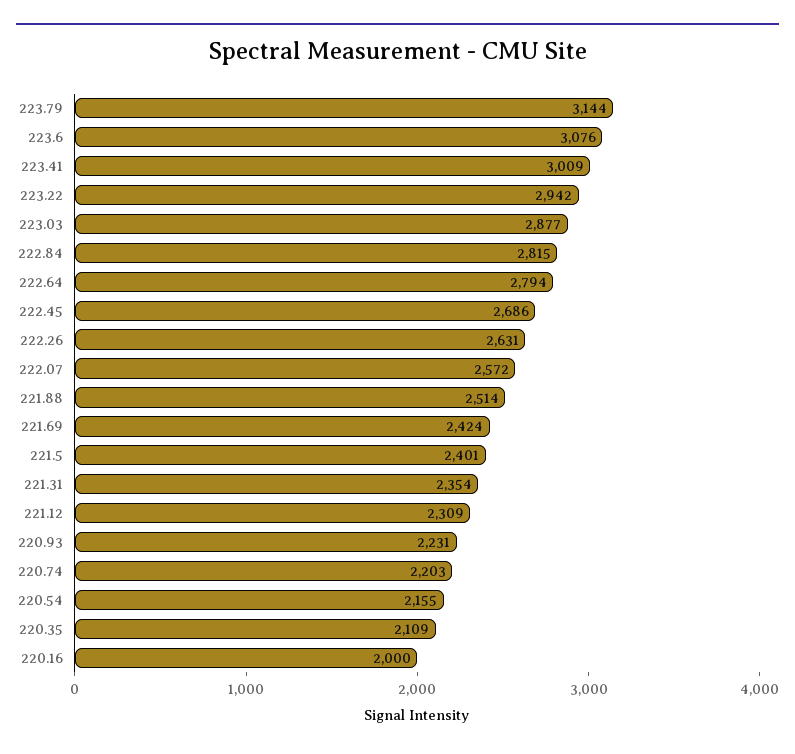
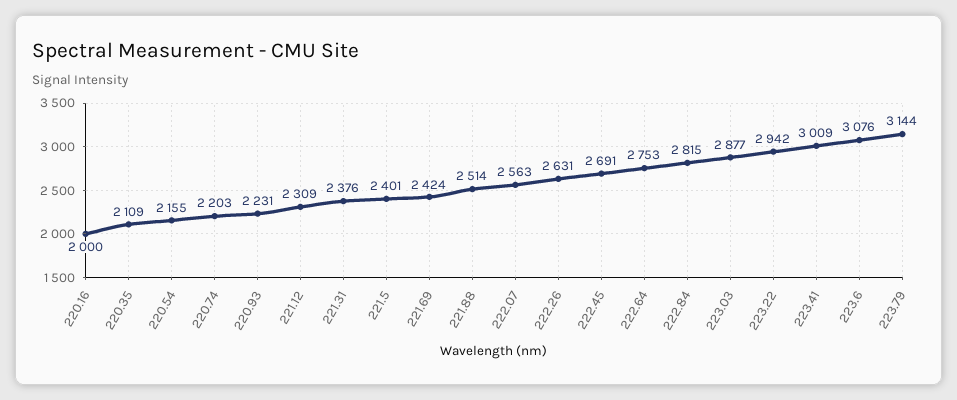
  {
    "223.79": 3144,
    "223.6": 3076,
    "223.41": 3009,
    "223.22": 2942,
    "223.03": 2877,
    "222.84": 2815,
-   "222.64": 2794,
+   "222.64": 2753,
-   "222.45": 2686,
+   "222.45": 2691,
    "222.26": 2631,
-   "222.07": 2572,
+   "222.07": 2563,
    "221.88": 2514,
    "221.69": 2424,
    "221.5": 2401,
-   "221.31": 2354,
+   "221.31": 2376,
    "221.12": 2309,
    "220.93": 2231,
    "220.74": 2203,
    "220.54": 2155,
    "220.35": 2109,
    "220.16": 2000
  }

